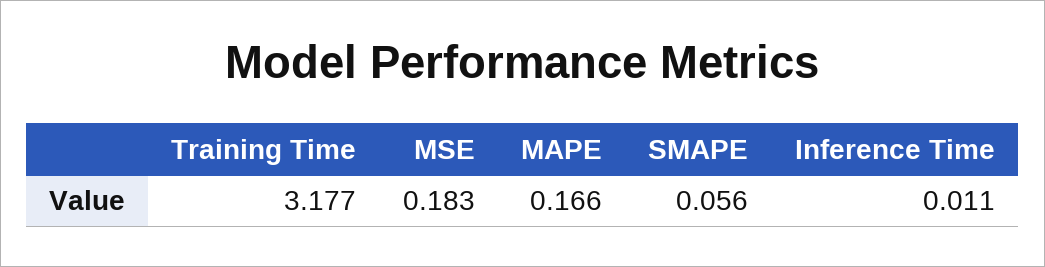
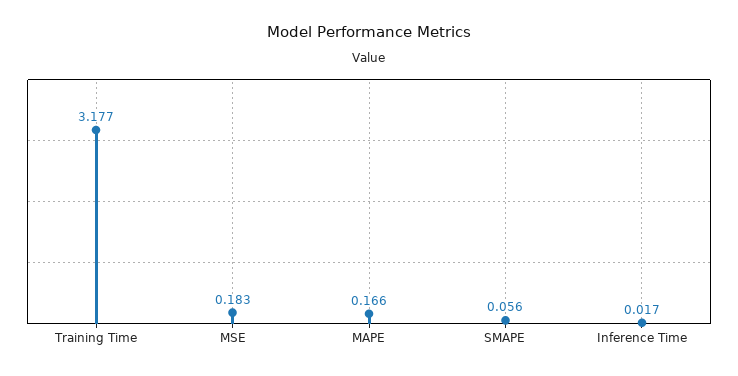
  {
    "Training Time": 3.177,
    "MSE": 0.183,
    "MAPE": 0.166,
    "SMAPE": 0.056,
-   "Inference Time": 0.011
+   "Inference Time": 0.017
  }

